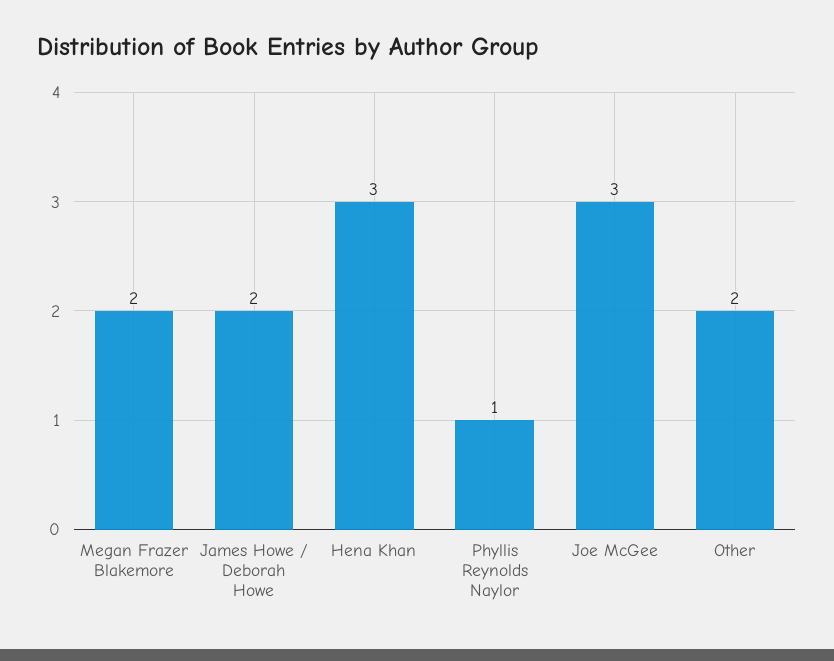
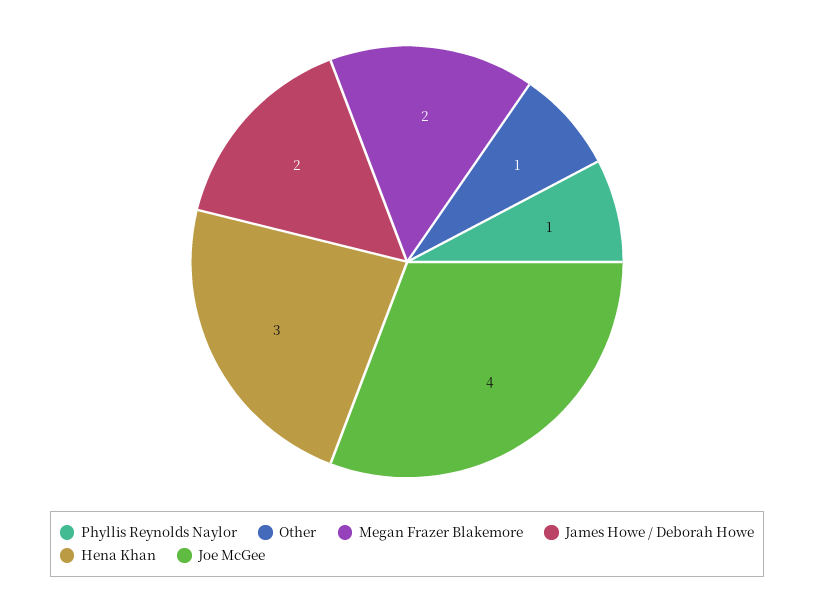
  {
    "Megan Frazer Blakemore": 2,
    "James Howe / Deborah Howe": 2,
    "Hena Khan": 3,
    "Phyllis Reynolds Naylor": 1,
-   "Joe McGee": 3,
+   "Joe McGee": 4,
-   "Other": 2
+   "Other": 1
  }

